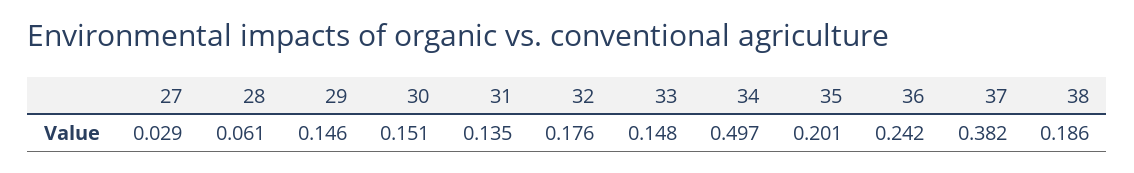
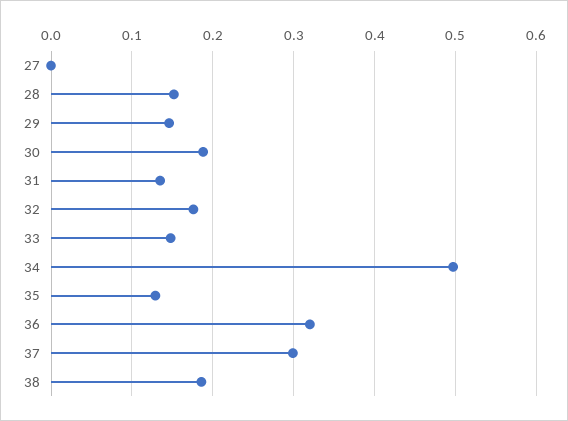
  {
-   "27": 0.029,
+   "27": 0,
-   "28": 0.061,
+   "28": 0.15,
    "29": 0.146,
-   "30": 0.151,
+   "30": 0.19,
    "31": 0.135,
    "32": 0.176,
    "33": 0.148,
    "34": 0.497,
-   "35": 0.201,
+   "35": 0.13,
-   "36": 0.242,
+   "36": 0.32,
-   "37": 0.382,
+   "37": 0.3,
    "38": 0.186
  }

